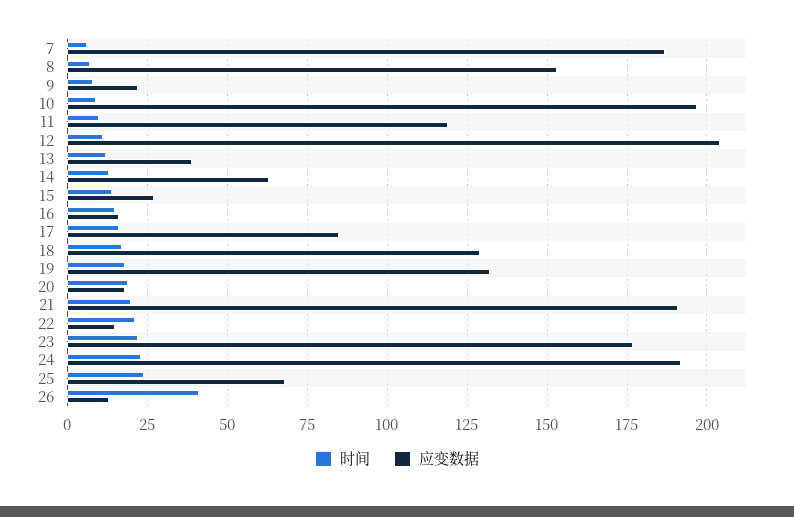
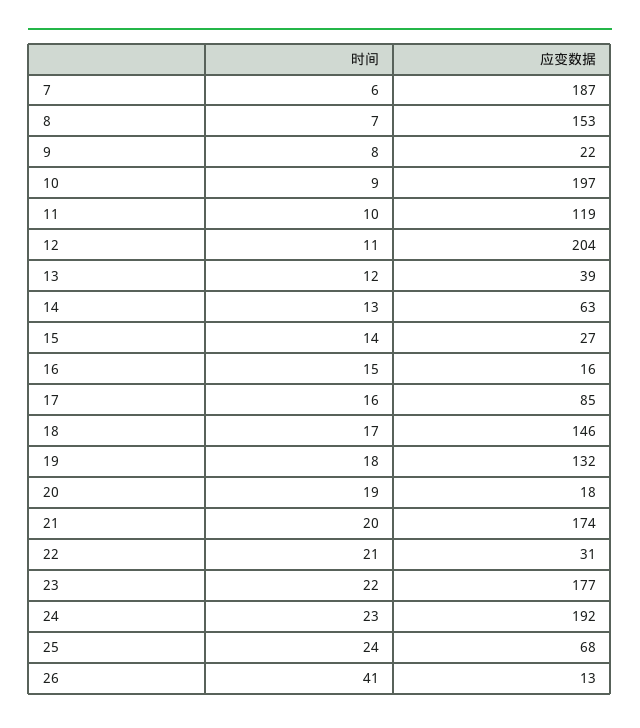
  {
    "时间": {
      "7": 6,
      "8": 7,
      "9": 8,
      "10": 9,
      "11": 10,
      "12": 11,
      "13": 12,
      "14": 13,
      "15": 14,
      "16": 15,
      "17": 16,
      "18": 17,
      "19": 18,
      "20": 19,
      "21": 20,
      "22": 21,
      "23": 22,
      "24": 23,
      "25": 24,
      "26": 41
    },
    "应变数据": {
      "7": 187,
      "8": 153,
      "9": 22,
      "10": 197,
      "11": 119,
      "12": 204,
      "13": 39,
      "14": 63,
      "15": 27,
      "16": 16,
      "17": 85,
-     "18": 130,
+     "18": 146,
      "19": 132,
      "20": 18,
-     "21": 190,
+     "21": 174,
-     "22": 15,
+     "22": 31,
      "23": 177,
      "24": 192,
      "25": 68,
      "26": 13
    }
  }

